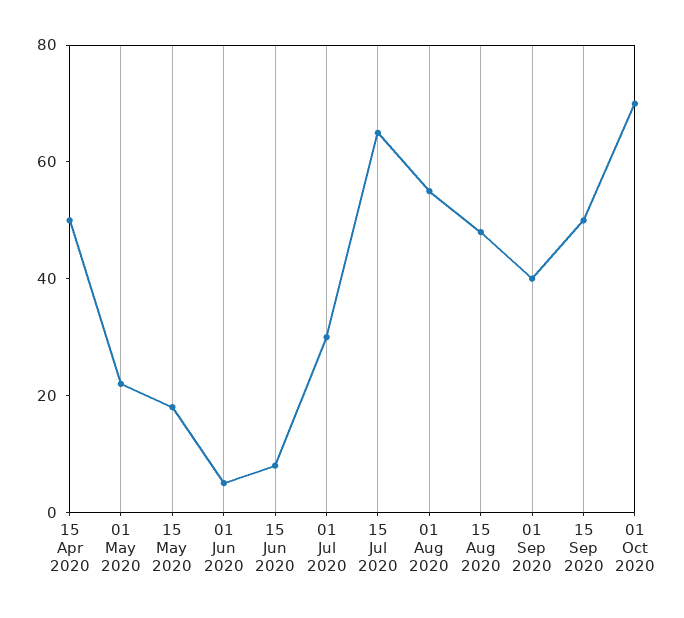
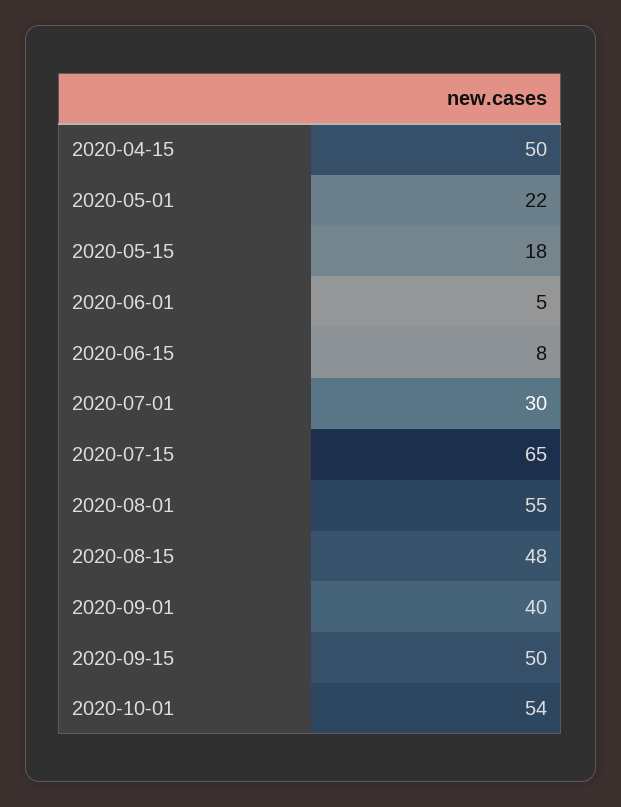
  {
    "15 Apr 2020": 50,
    "01 May 2020": 22,
    "15 May 2020": 18,
    "01 Jun 2020": 5,
    "15 Jun 2020": 8,
    "01 Jul 2020": 30,
    "15 Jul 2020": 65,
    "01 Aug 2020": 55,
    "15 Aug 2020": 48,
    "01 Sep 2020": 40,
    "15 Sep 2020": 50,
-   "01 Oct 2020": 70
+   "01 Oct 2020": 54
  }

